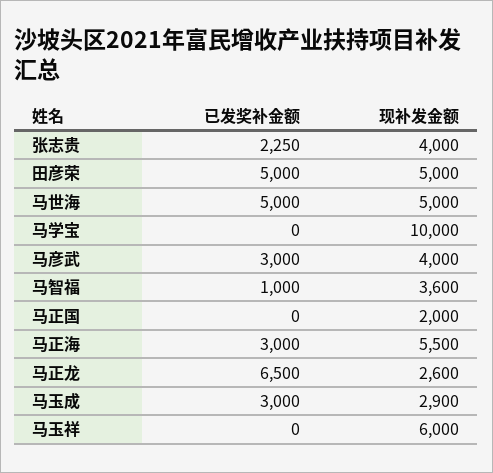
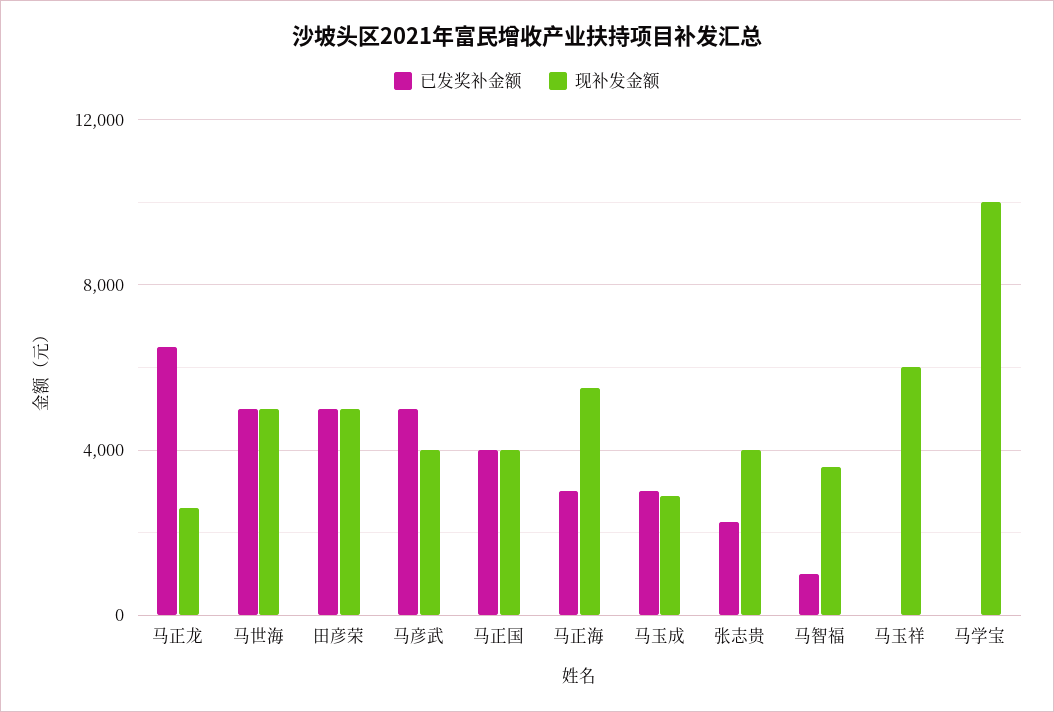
  {
    "已发奖补金额": {
      "张志贵": 2250,
      "田彦荣": 5000,
      "马世海": 5000,
      "马学宝": 0,
-     "马彦武": 3000,
+     "马彦武": 5000,
      "马智福": 1000,
-     "马正国": 0,
+     "马正国": 4000,
      "马正海": 3000,
      "马正龙": 6500,
      "马玉成": 3000,
      "马玉祥": 0
    },
    "现补发金额": {
      "张志贵": 4000,
      "田彦荣": 5000,
      "马世海": 5000,
      "马学宝": 10000,
      "马彦武": 4000,
      "马智福": 3600,
-     "马正国": 2000,
+     "马正国": 4000,
      "马正海": 5500,
      "马正龙": 2600,
      "马玉成": 2900,
      "马玉祥": 6000
    }
  }

